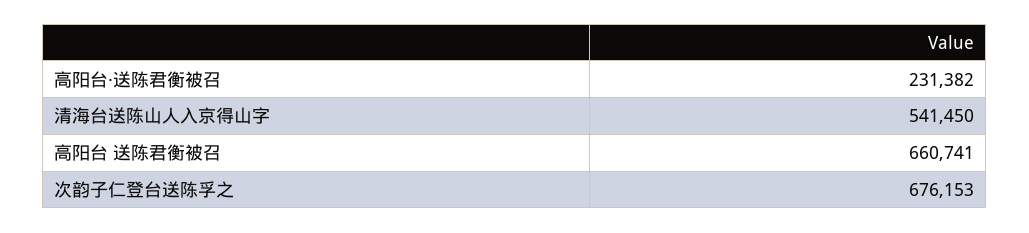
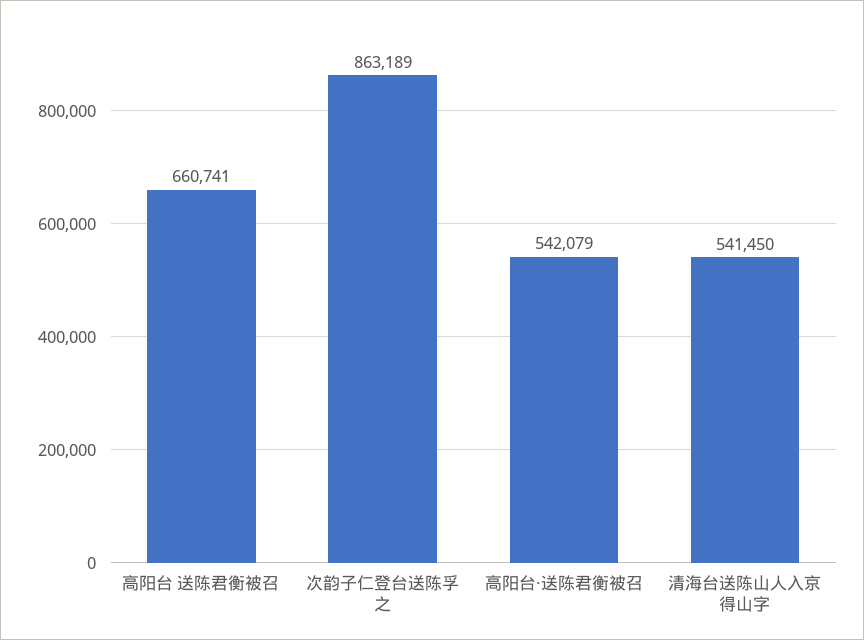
  {
-   "高阳台·送陈君衡被召": 231382,
+   "高阳台·送陈君衡被召": 542079,
    "清海台送陈山人入京得山字": 541450,
    "高阳台 送陈君衡被召": 660741,
-   "次韵子仁登台送陈孚之": 676153
+   "次韵子仁登台送陈孚之": 863189
  }

